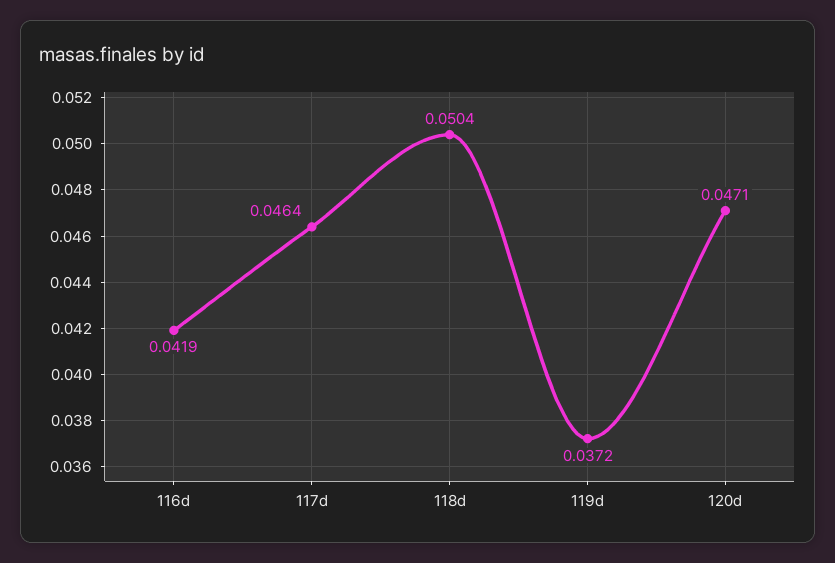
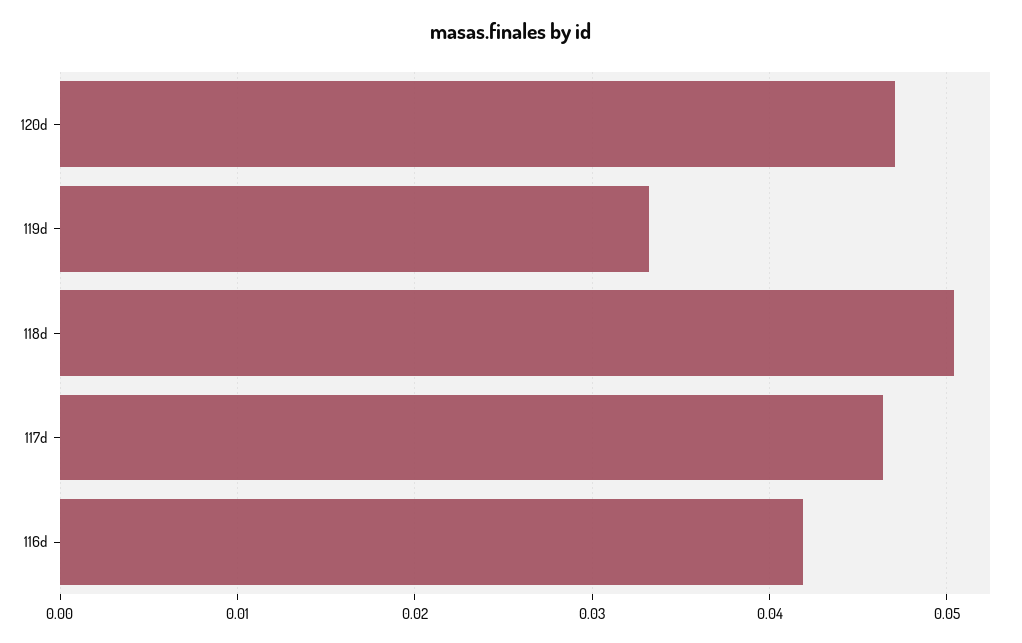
  {
    "116d": 0.0419,
    "117d": 0.0464,
    "118d": 0.0504,
-   "119d": 0.0372,
+   "119d": 0.033,
    "120d": 0.0471
  }

